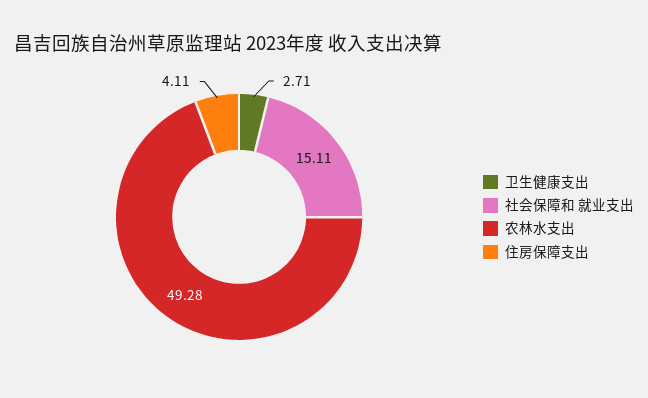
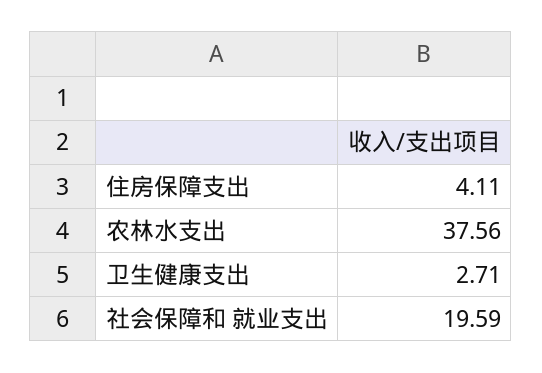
  {
    "卫生健康支出": 2.71,
-   "社会保障和 就业支出": 15.11,
+   "社会保障和 就业支出": 19.59,
-   "农林水支出": 49.28,
+   "农林水支出": 37.56,
    "住房保障支出": 4.11
  }

